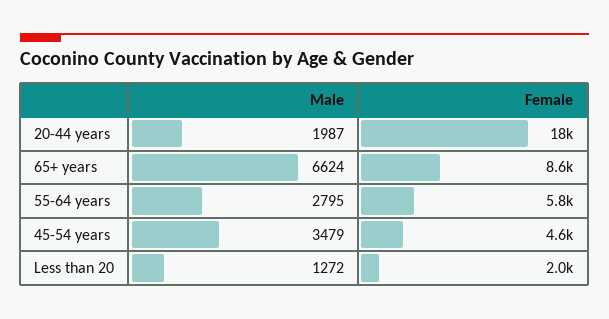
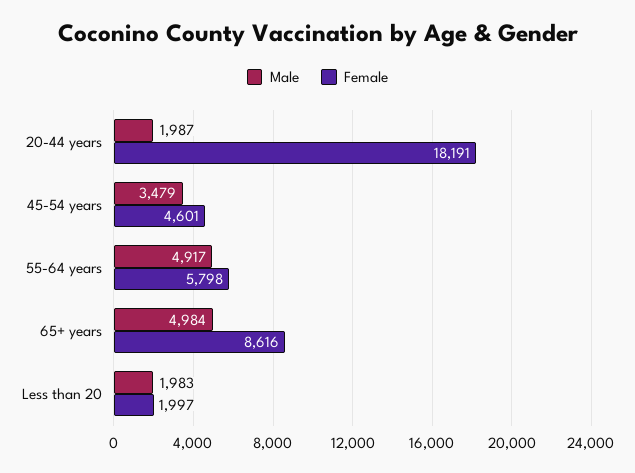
  {
    "Male": {
      "20-44 years": 1987,
-     "65+ years": 6624,
+     "65+ years": 4984,
-     "55-64 years": 2795,
+     "55-64 years": 4917,
      "45-54 years": 3479,
-     "Less than 20": 1272
+     "Less than 20": 1983
    },
    "Female": {
      "20-44 years": 18191,
      "65+ years": 8616,
      "55-64 years": 5798,
      "45-54 years": 4601,
      "Less than 20": 1997
    }
  }

